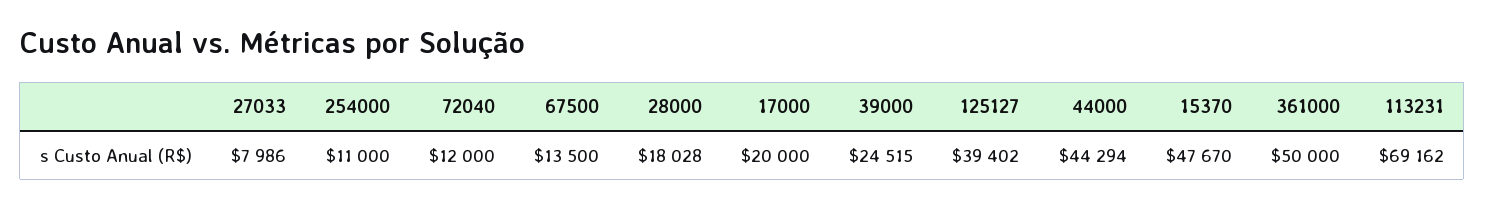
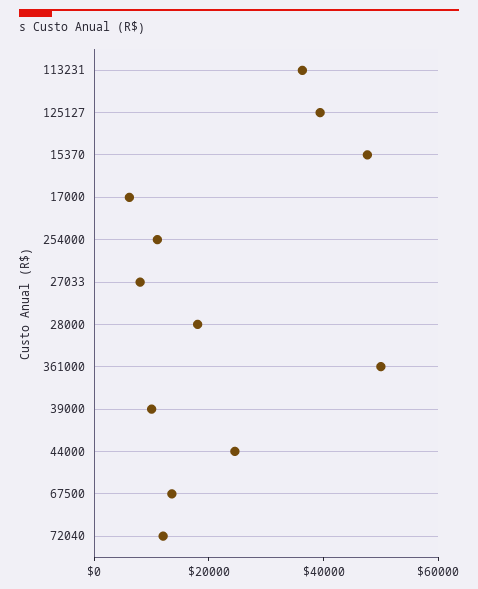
  {
    "27033": 7986,
    "254000": 11000,
    "72040": 12000,
    "67500": 13500,
    "28000": 18028,
-   "17000": 20000,
+   "17000": 5000,
-   "39000": 24515,
+   "39000": 10000,
    "125127": 39402,
-   "44000": 44294,
+   "44000": 25000,
    "15370": 47670,
    "361000": 50000,
-   "113231": 69162
+   "113231": 35000
  }

